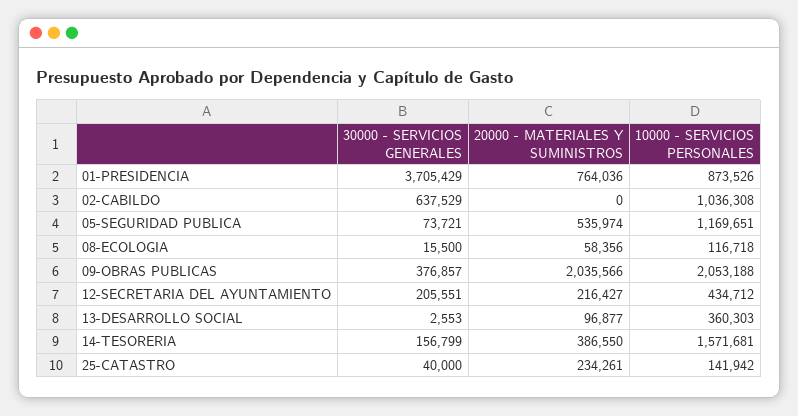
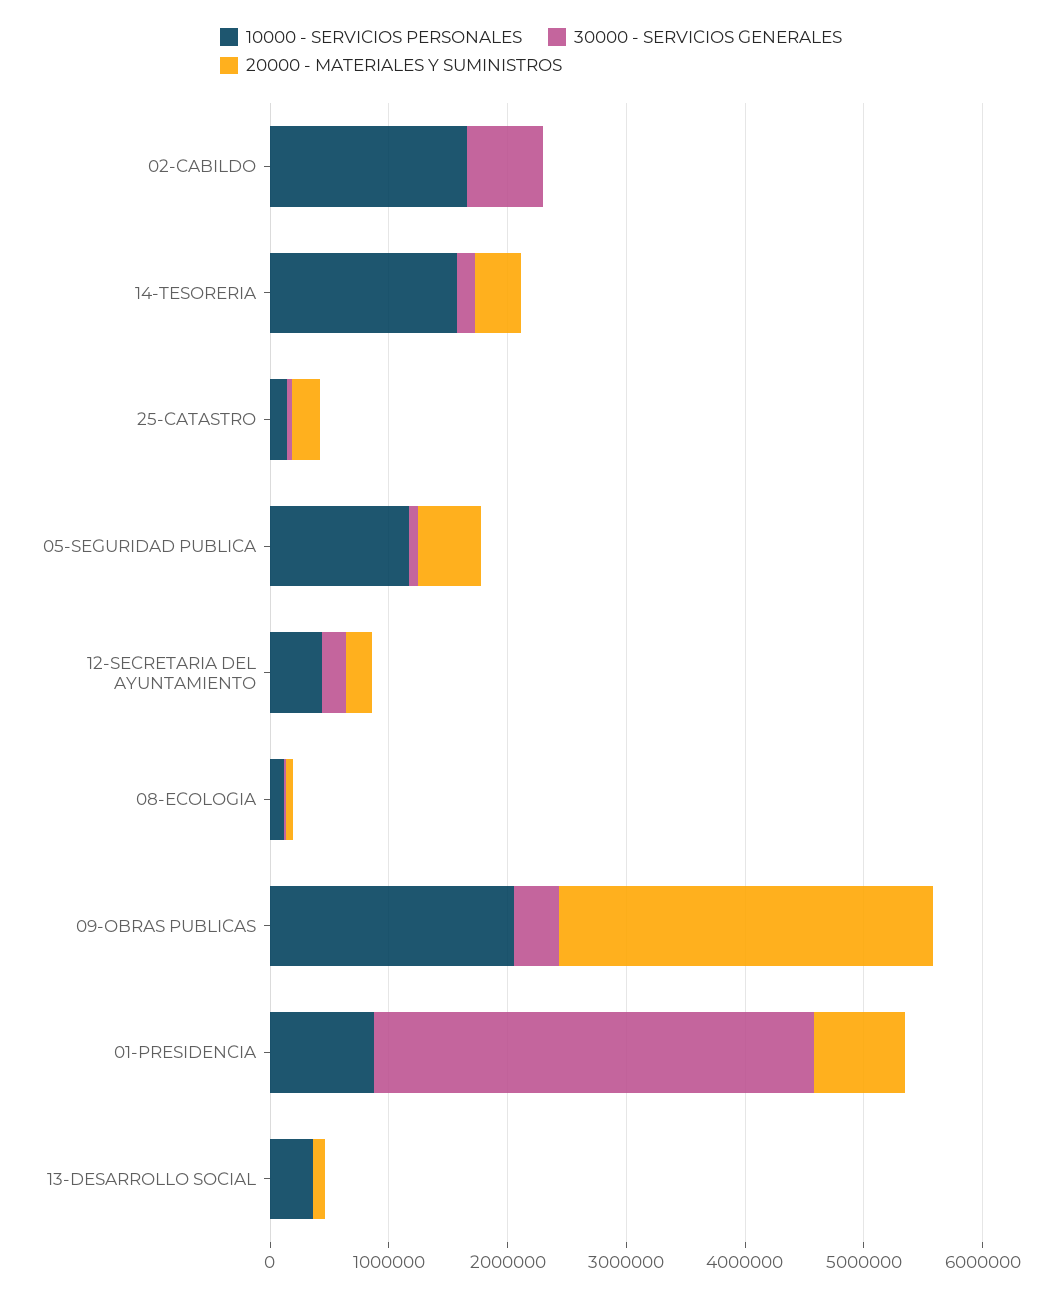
  {
    "30000 - SERVICIOS GENERALES": {
      "01-PRESIDENCIA": 3705429,
      "02-CABILDO": 637529,
      "05-SEGURIDAD PUBLICA": 73721,
      "08-ECOLOGIA": 15500,
      "09-OBRAS PUBLICAS": 376857,
      "12-SECRETARIA DEL AYUNTAMIENTO": 205551,
      "13-DESARROLLO SOCIAL": 2553,
      "14-TESORERIA": 156799,
      "25-CATASTRO": 40000
    },
    "20000 - MATERIALES Y SUMINISTROS": {
      "01-PRESIDENCIA": 764036,
      "02-CABILDO": 0,
      "05-SEGURIDAD PUBLICA": 535974,
      "08-ECOLOGIA": 58356,
-     "09-OBRAS PUBLICAS": 2035566,
+     "09-OBRAS PUBLICAS": 3200000,
      "12-SECRETARIA DEL AYUNTAMIENTO": 216427,
      "13-DESARROLLO SOCIAL": 96877,
      "14-TESORERIA": 386550,
      "25-CATASTRO": 234261
    },
    "10000 - SERVICIOS PERSONALES": {
      "01-PRESIDENCIA": 873526,
-     "02-CABILDO": 1036308,
+     "02-CABILDO": 1600000,
      "05-SEGURIDAD PUBLICA": 1169651,
      "08-ECOLOGIA": 116718,
      "09-OBRAS PUBLICAS": 2053188,
      "12-SECRETARIA DEL AYUNTAMIENTO": 434712,
      "13-DESARROLLO SOCIAL": 360303,
      "14-TESORERIA": 1571681,
      "25-CATASTRO": 141942
    }
  }

